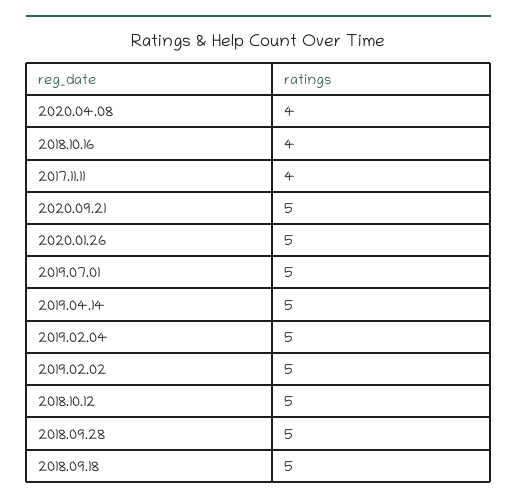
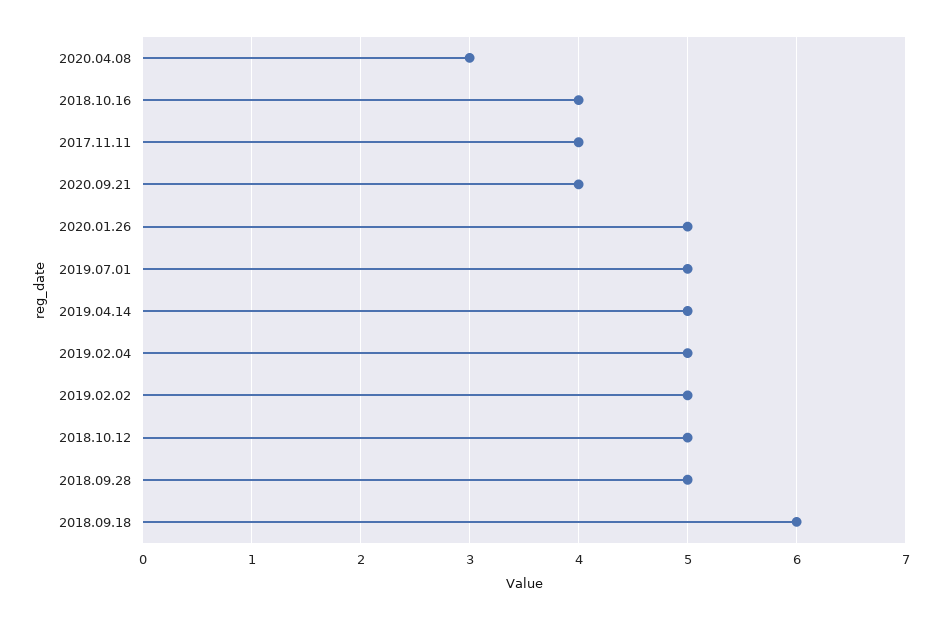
  {
-   "2020.04.08": 4,
+   "2020.04.08": 3,
    "2018.10.16": 4,
    "2017.11.11": 4,
-   "2020.09.21": 5,
+   "2020.09.21": 4,
    "2020.01.26": 5,
    "2019.07.01": 5,
    "2019.04.14": 5,
    "2019.02.04": 5,
    "2019.02.02": 5,
    "2018.10.12": 5,
    "2018.09.28": 5,
-   "2018.09.18": 5
+   "2018.09.18": 6
  }

